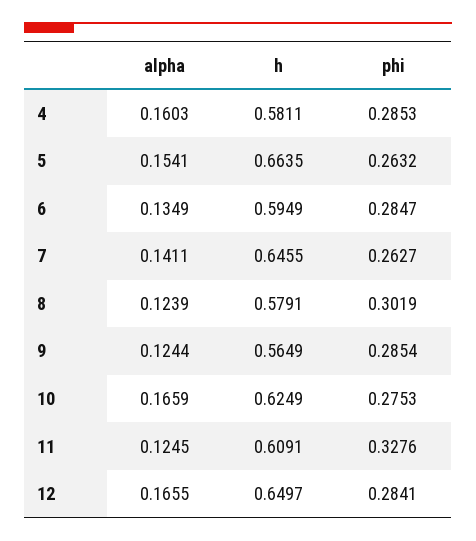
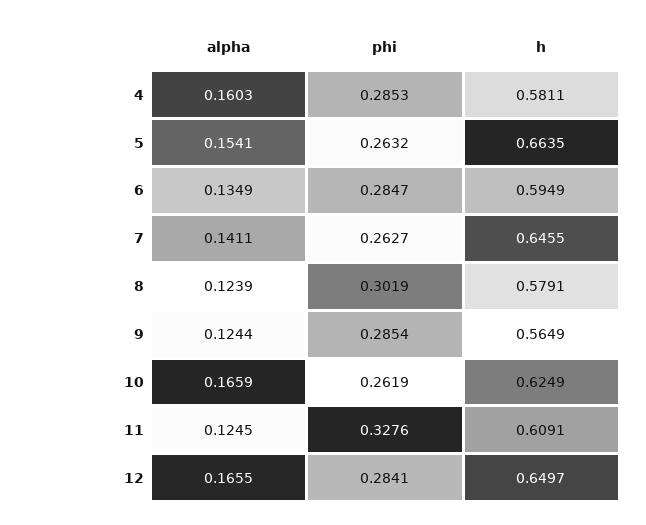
  {
    "alpha": {
      "4": 0.1603,
      "5": 0.1541,
      "6": 0.1349,
      "7": 0.1411,
      "8": 0.1239,
      "9": 0.1244,
      "10": 0.1659,
      "11": 0.1245,
      "12": 0.1655
    },
    "h": {
      "4": 0.5811,
      "5": 0.6635,
      "6": 0.5949,
      "7": 0.6455,
      "8": 0.5791,
      "9": 0.5649,
      "10": 0.6249,
      "11": 0.6091,
      "12": 0.6497
    },
    "phi": {
      "4": 0.2853,
      "5": 0.2632,
      "6": 0.2847,
      "7": 0.2627,
      "8": 0.3019,
      "9": 0.2854,
-     "10": 0.2753,
+     "10": 0.2619,
      "11": 0.3276,
      "12": 0.2841
    }
  }

